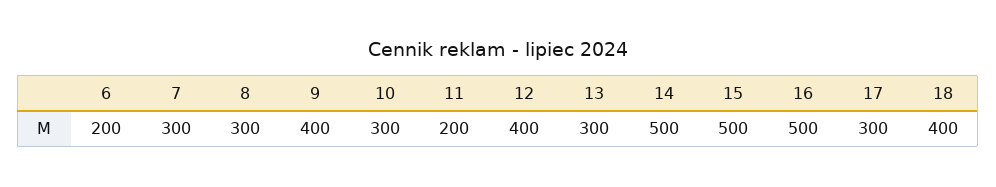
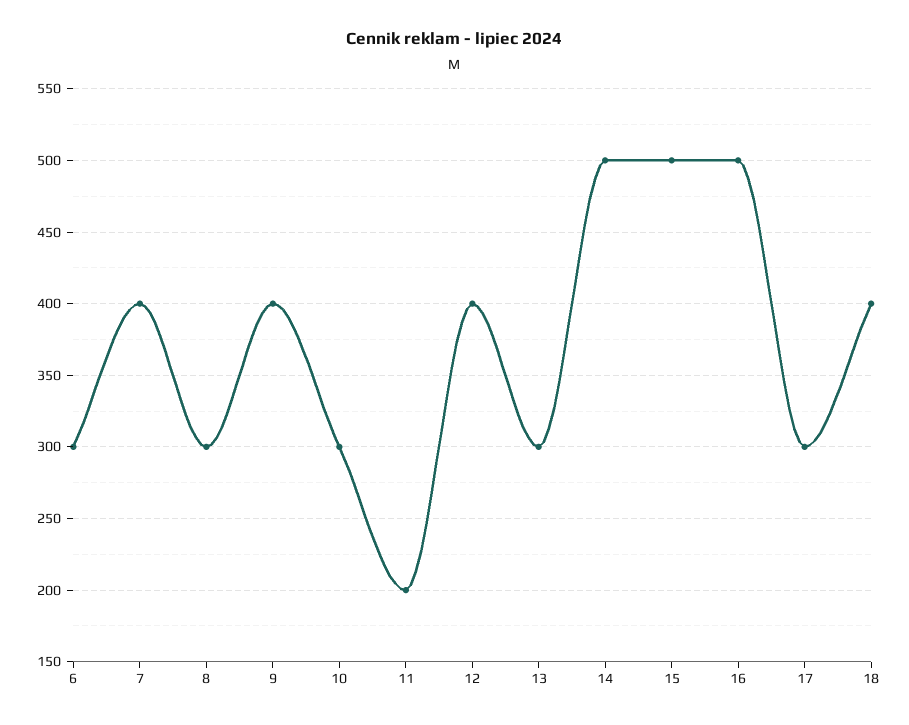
  {
-   "6": 200,
+   "6": 300,
-   "7": 300,
+   "7": 400,
    "8": 300,
    "9": 400,
    "10": 300,
    "11": 200,
    "12": 400,
    "13": 300,
    "14": 500,
    "15": 500,
    "16": 500,
    "17": 300,
    "18": 400
  }

